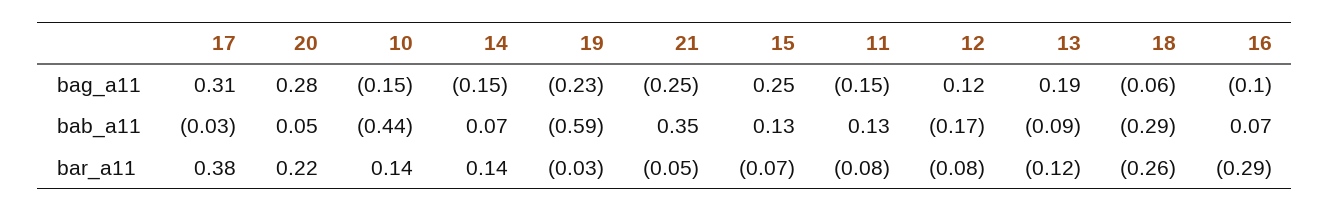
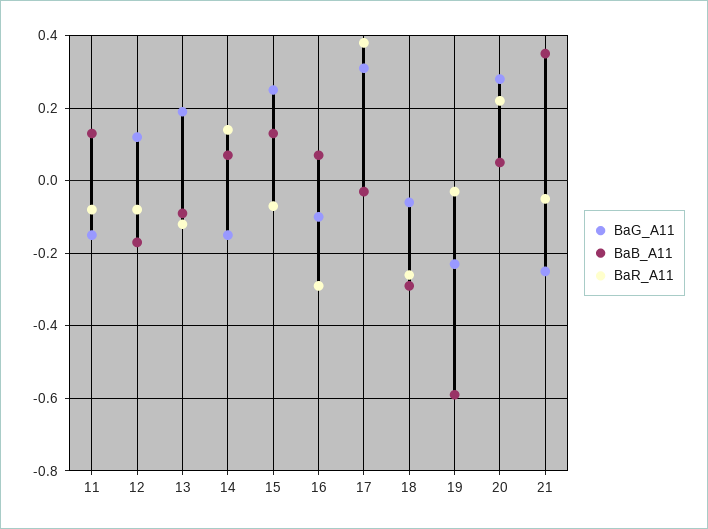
  {
    "bag_a11": {
      "17": 0.31,
      "20": 0.28,
-     "10": -0.15,
      "14": -0.15,
      "19": -0.23,
      "21": -0.25,
      "15": 0.25,
      "11": -0.15,
      "12": 0.12,
      "13": 0.19,
      "18": -0.06,
      "16": -0.1
    },
    "bab_a11": {
      "17": -0.03,
      "20": 0.05,
-     "10": -0.44,
      "14": 0.07,
      "19": -0.59,
      "21": 0.35,
      "15": 0.13,
      "11": 0.13,
      "12": -0.17,
      "13": -0.09,
      "18": -0.29,
      "16": 0.07
    },
    "bar_a11": {
      "17": 0.38,
      "20": 0.22,
-     "10": 0.14,
      "14": 0.14,
      "19": -0.03,
      "21": -0.05,
      "15": -0.07,
      "11": -0.08,
      "12": -0.08,
      "13": -0.12,
      "18": -0.26,
      "16": -0.29
    }
  }

